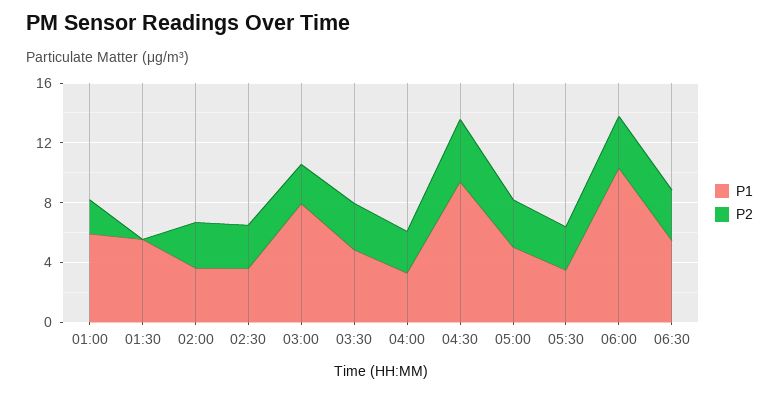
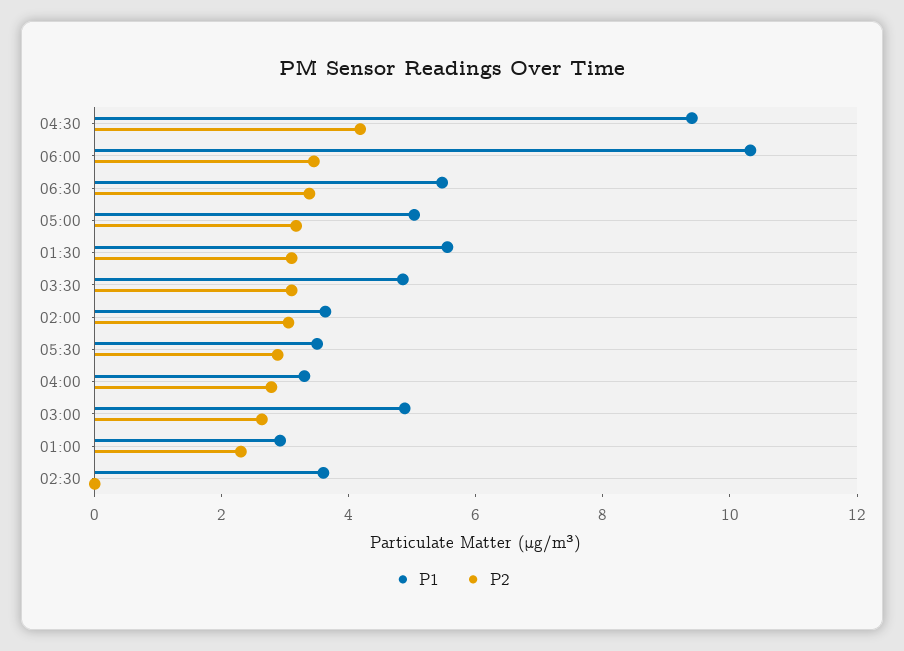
  {
    "P1": {
-     "01:00": 6,
+     "01:00": 3,
      "01:30": 5.5,
      "02:00": 3.5,
      "02:30": 3.5,
-     "03:00": 8,
+     "03:00": 5,
      "03:30": 5,
      "04:00": 3.5,
      "04:30": 9.5,
      "05:00": 5,
      "05:30": 3.5,
      "06:00": 10.5,
      "06:30": 5.5
    },
    "P2": {
      "01:00": 2.5,
-     "01:30": 0,
+     "01:30": 3,
      "02:00": 3,
-     "02:30": 3,
+     "02:30": 0,
      "03:00": 2.5,
      "03:30": 3,
      "04:00": 3,
      "04:30": 4,
      "05:00": 3,
      "05:30": 3,
      "06:00": 3.5,
      "06:30": 3.5
    }
  }

